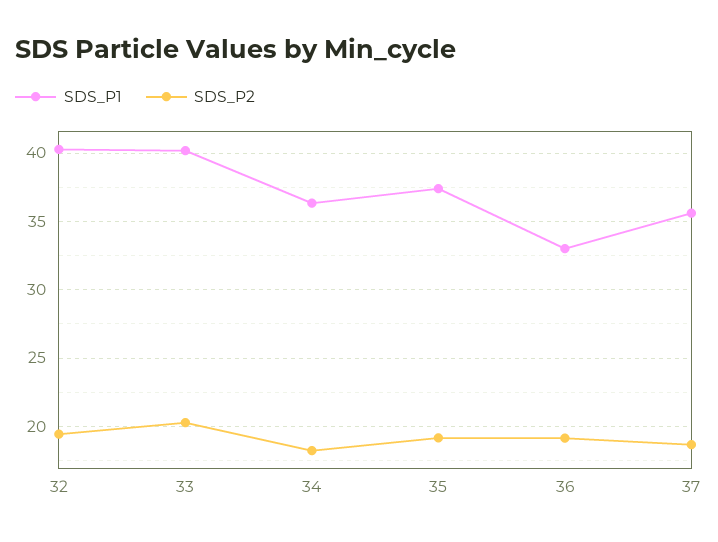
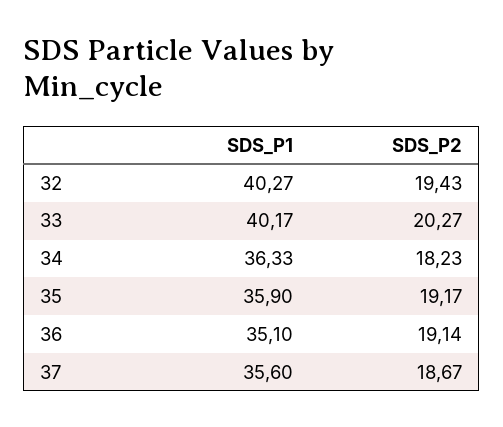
  {
    "SDS_P1": {
      "32": 40.27,
      "33": 40.17,
      "34": 36.33,
-     "35": 37.5,
+     "35": 35.9,
-     "36": 33,
+     "36": 35.1,
      "37": 35.6
    },
    "SDS_P2": {
      "32": 19.43,
      "33": 20.27,
      "34": 18.23,
      "35": 19.17,
      "36": 19.14,
      "37": 18.67
    }
  }

